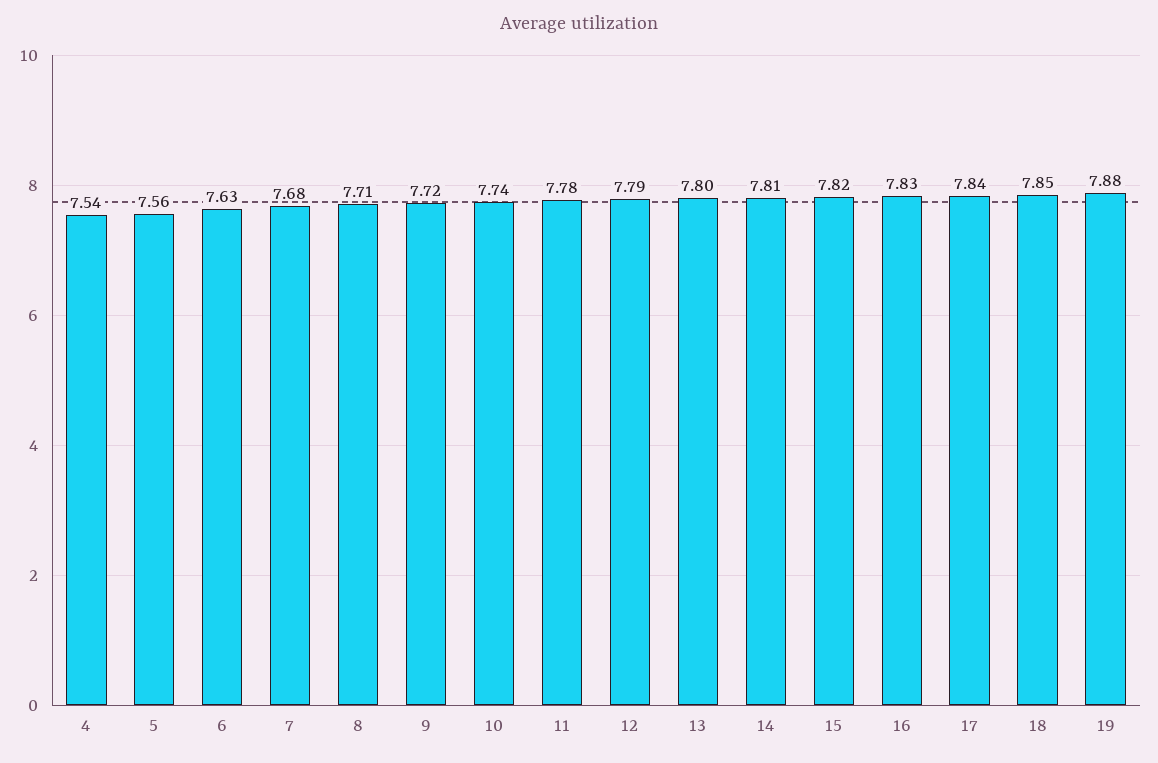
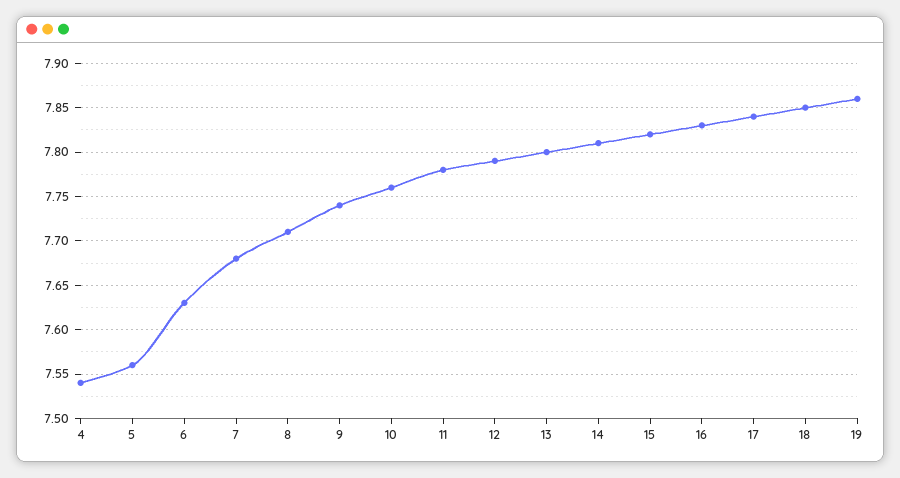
  {
    "4": 7.54,
    "5": 7.56,
    "6": 7.63,
    "7": 7.68,
    "8": 7.71,
-   "9": 7.72,
+   "9": 7.74,
-   "10": 7.74,
+   "10": 7.76,
    "11": 7.78,
    "12": 7.79,
    "13": 7.8,
    "14": 7.81,
    "15": 7.82,
    "16": 7.83,
    "17": 7.84,
    "18": 7.85,
-   "19": 7.88
+   "19": 7.86
  }

